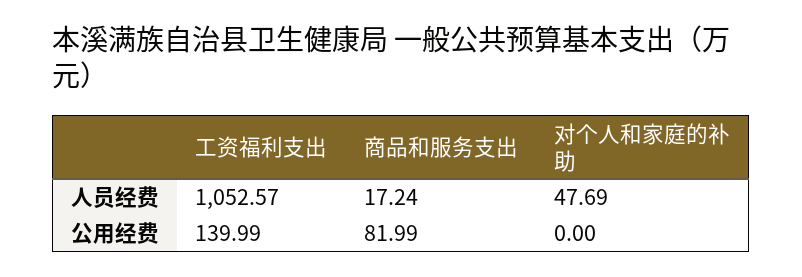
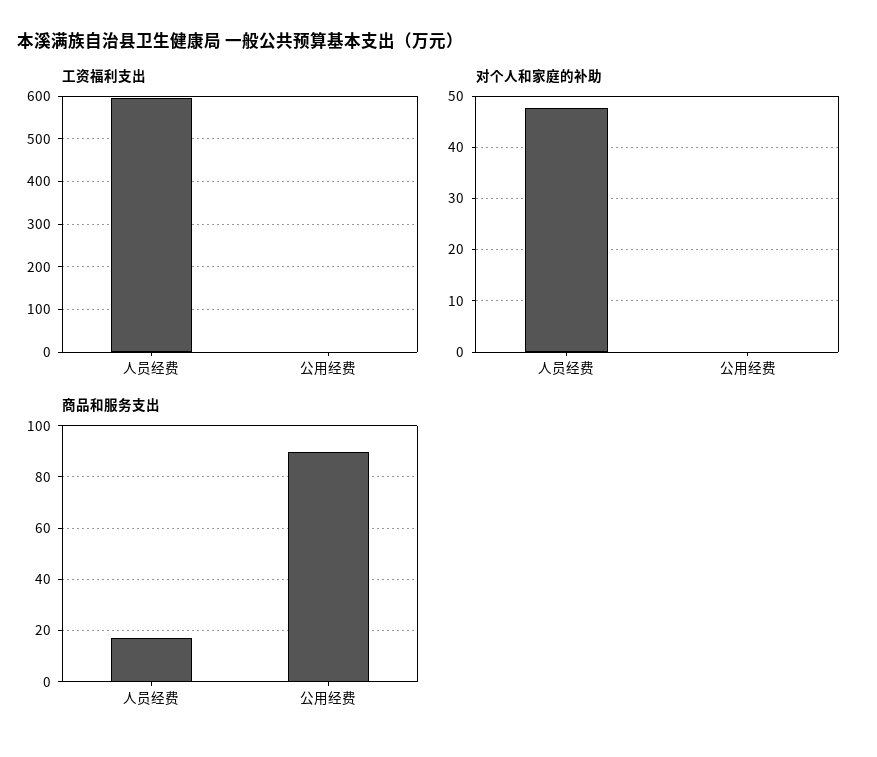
  {
    "工资福利支出": {
-     "人员经费": 1052.57,
+     "人员经费": 600,
-     "公用经费": 139.99
+     "公用经费": 0
    },
    "商品和服务支出": {
      "人员经费": 17.24,
-     "公用经费": 81.99
+     "公用经费": 90
    },
    "对个人和家庭的补助": {
      "人员经费": 47.69,
      "公用经费": 0
    }
  }

